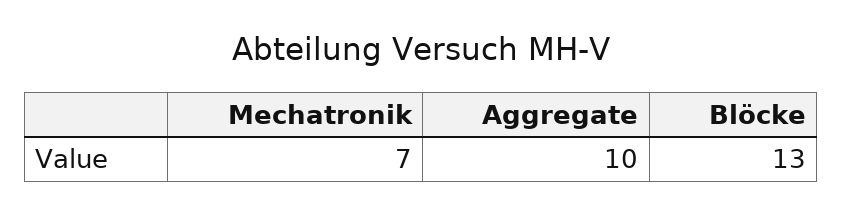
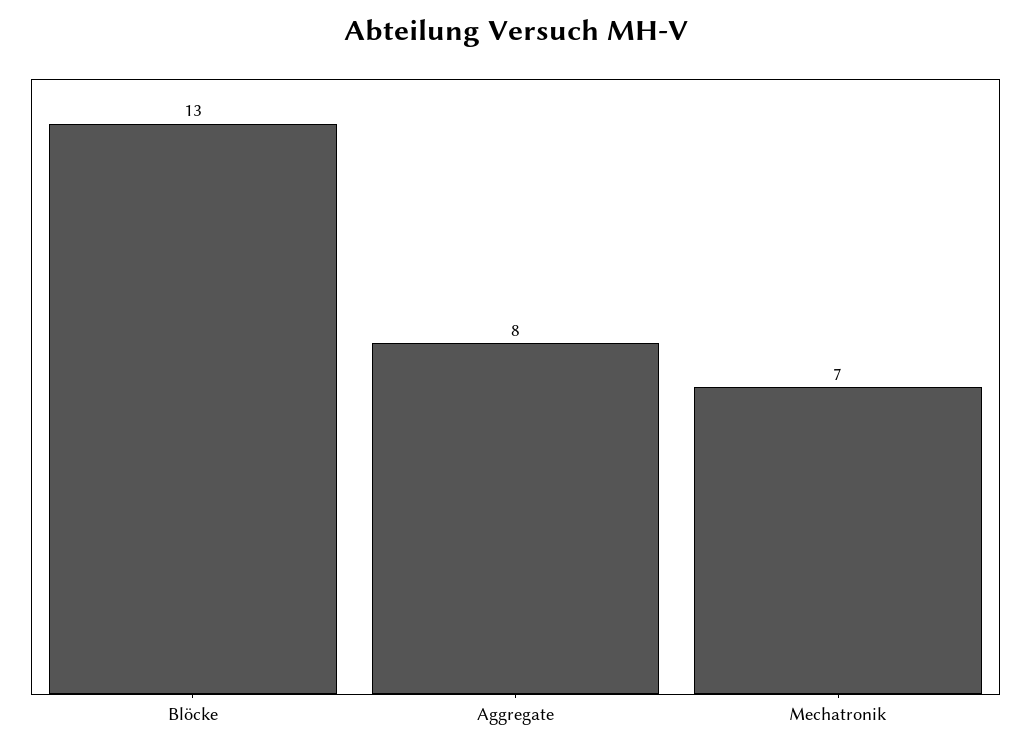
  {
    "Mechatronik": 7,
-   "Aggregate": 10,
+   "Aggregate": 8,
    "Blöcke": 13
  }

